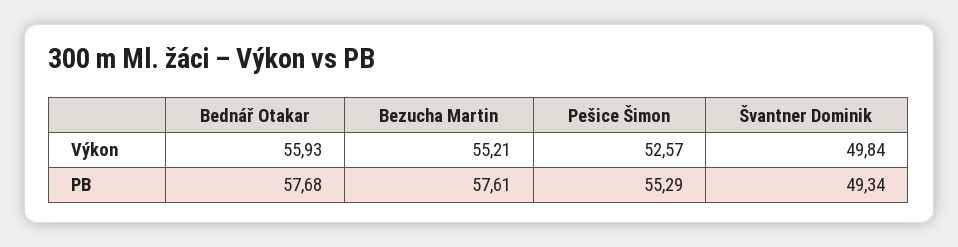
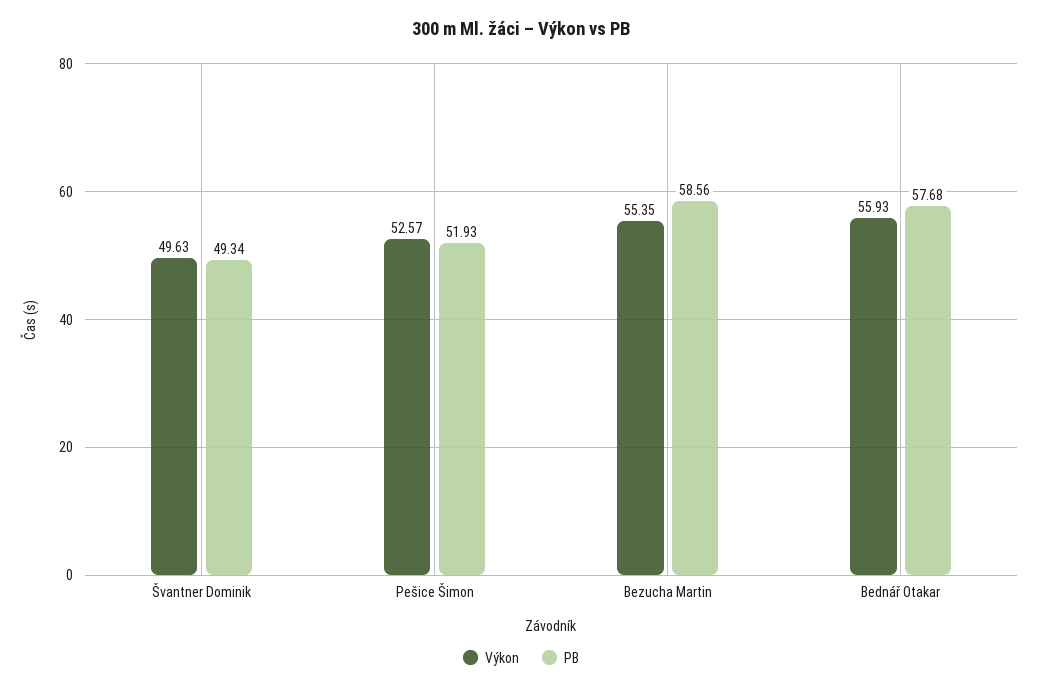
  {
    "Výkon": {
      "Bednář Otakar": 55.93,
-     "Bezucha Martin": 55.21,
+     "Bezucha Martin": 55.35,
      "Pešice Šimon": 52.57,
-     "Švantner Dominik": 49.84
+     "Švantner Dominik": 49.63
    },
    "PB": {
      "Bednář Otakar": 57.68,
-     "Bezucha Martin": 57.61,
+     "Bezucha Martin": 58.56,
-     "Pešice Šimon": 55.29,
+     "Pešice Šimon": 51.93,
      "Švantner Dominik": 49.34
    }
  }

